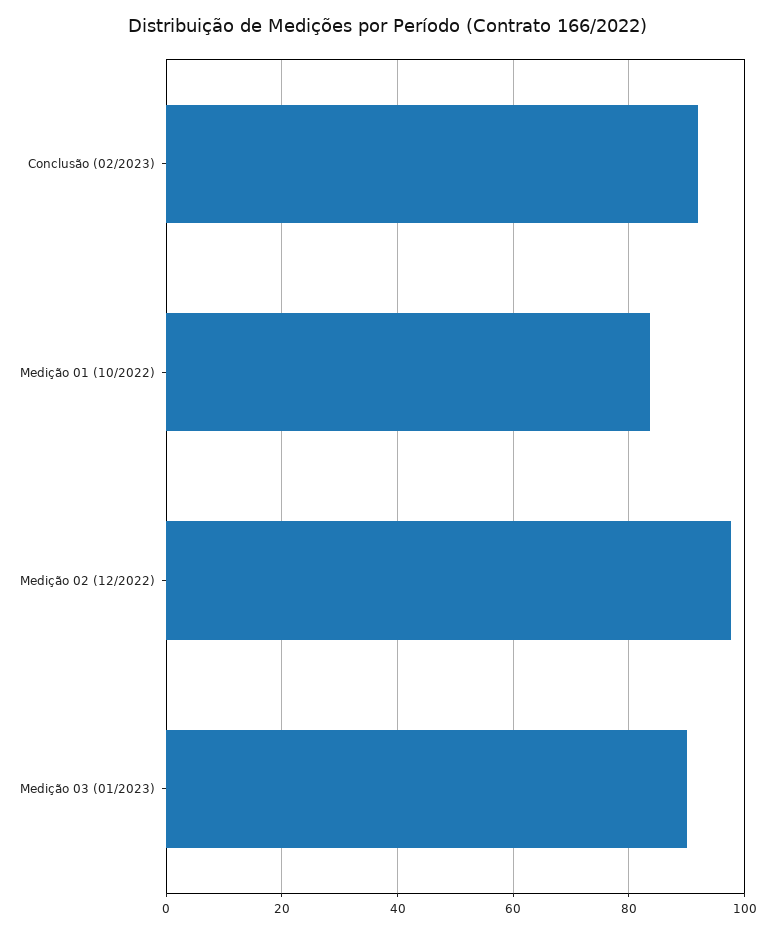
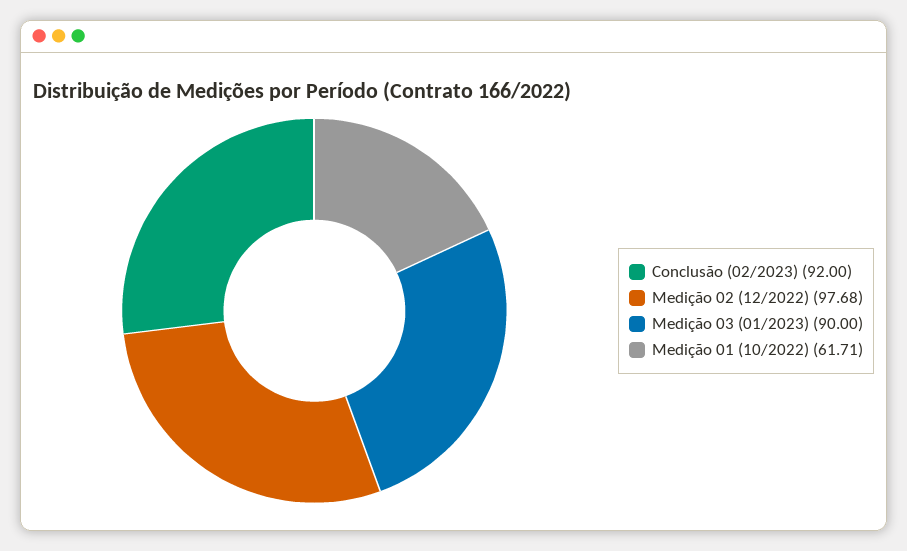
  {
    "Conclusão (02/2023)": 92,
-   "Medição 01 (10/2022)": 84,
+   "Medição 01 (10/2022)": 61.71,
    "Medição 02 (12/2022)": 97.68,
    "Medição 03 (01/2023)": 90
  }

